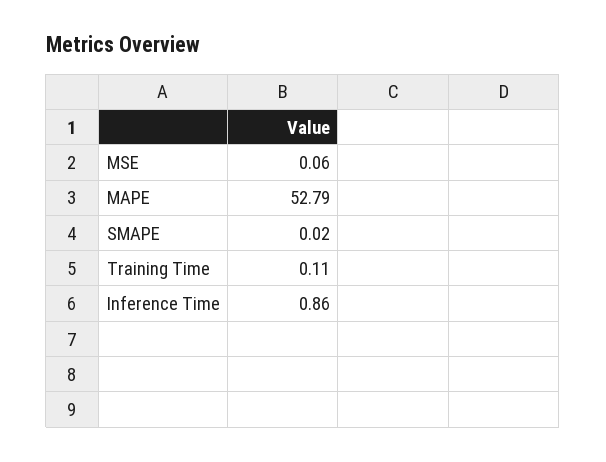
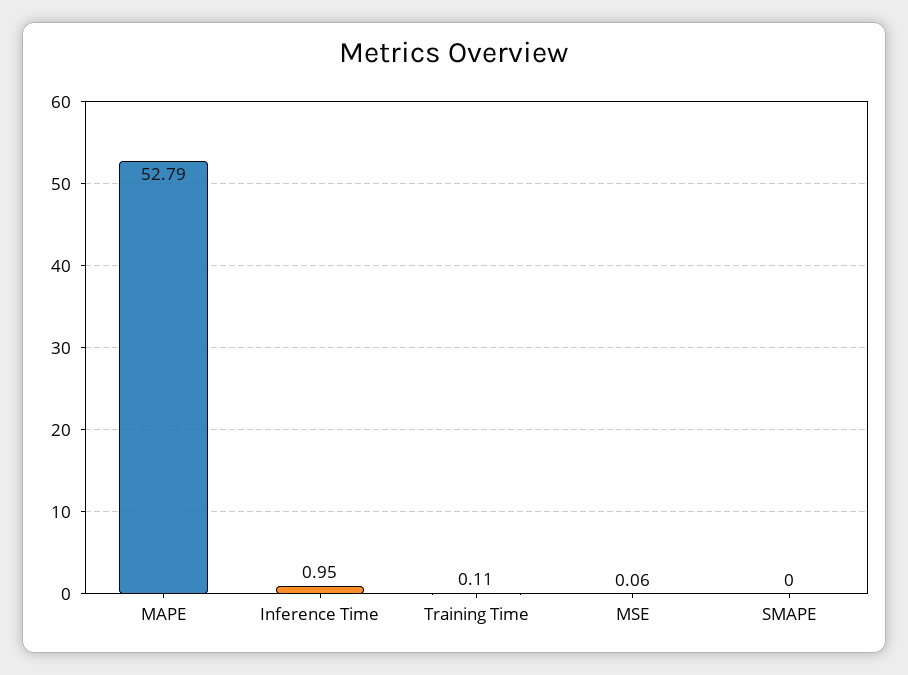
  {
    "MSE": 0.06,
    "MAPE": 52.79,
-   "SMAPE": 0.02,
+   "SMAPE": 0,
    "Training Time": 0.11,
-   "Inference Time": 0.86
+   "Inference Time": 0.95
  }

